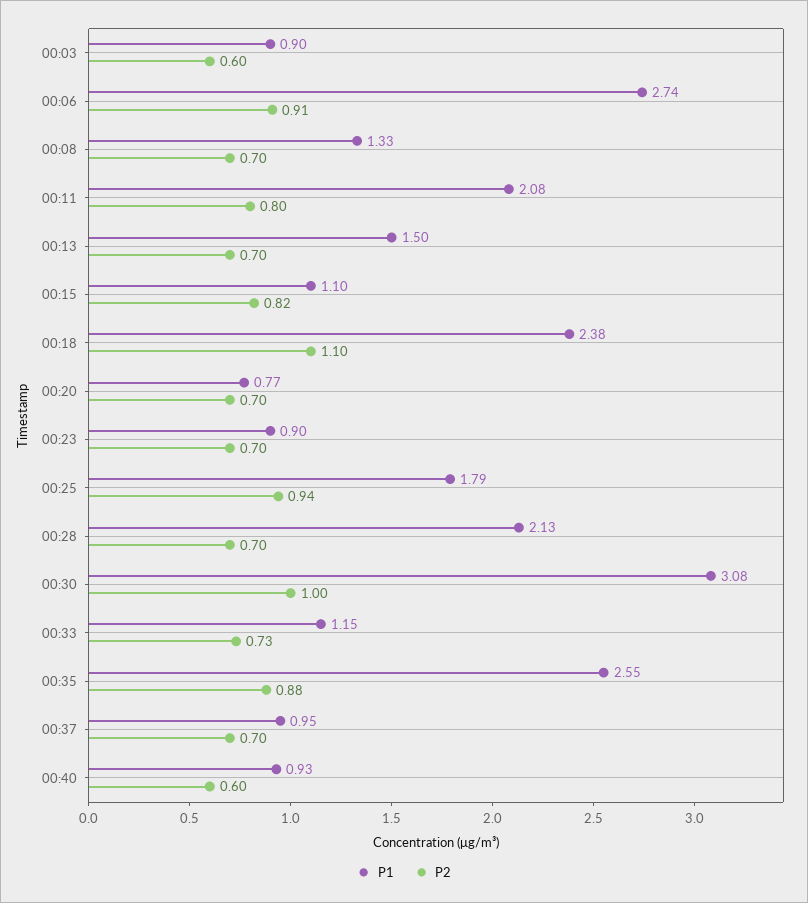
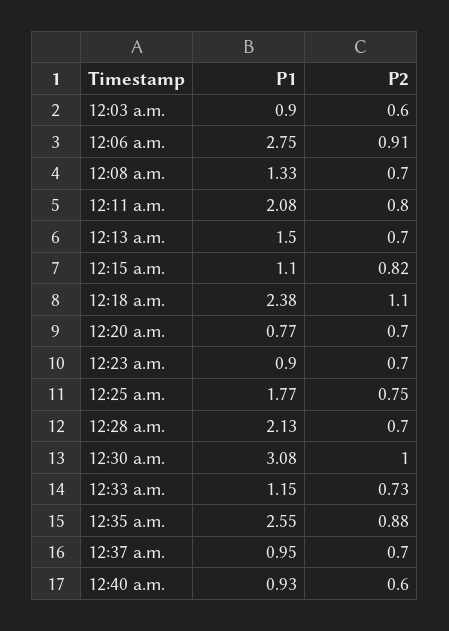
  {
    "P1": {
      "00:03": 0.9,
-     "00:06": 2.74,
+     "00:06": 2.75,
      "00:08": 1.33,
      "00:11": 2.08,
      "00:13": 1.5,
      "00:15": 1.1,
      "00:18": 2.38,
      "00:20": 0.77,
      "00:23": 0.9,
-     "00:25": 1.79,
+     "00:25": 1.77,
      "00:28": 2.13,
      "00:30": 3.08,
      "00:33": 1.15,
      "00:35": 2.55,
      "00:37": 0.95,
      "00:40": 0.93
    },
    "P2": {
      "00:03": 0.6,
      "00:06": 0.91,
      "00:08": 0.7,
      "00:11": 0.8,
      "00:13": 0.7,
      "00:15": 0.82,
      "00:18": 1.1,
      "00:20": 0.7,
      "00:23": 0.7,
-     "00:25": 0.94,
+     "00:25": 0.75,
      "00:28": 0.7,
      "00:30": 1,
      "00:33": 0.73,
      "00:35": 0.88,
      "00:37": 0.7,
      "00:40": 0.6
    }
  }

